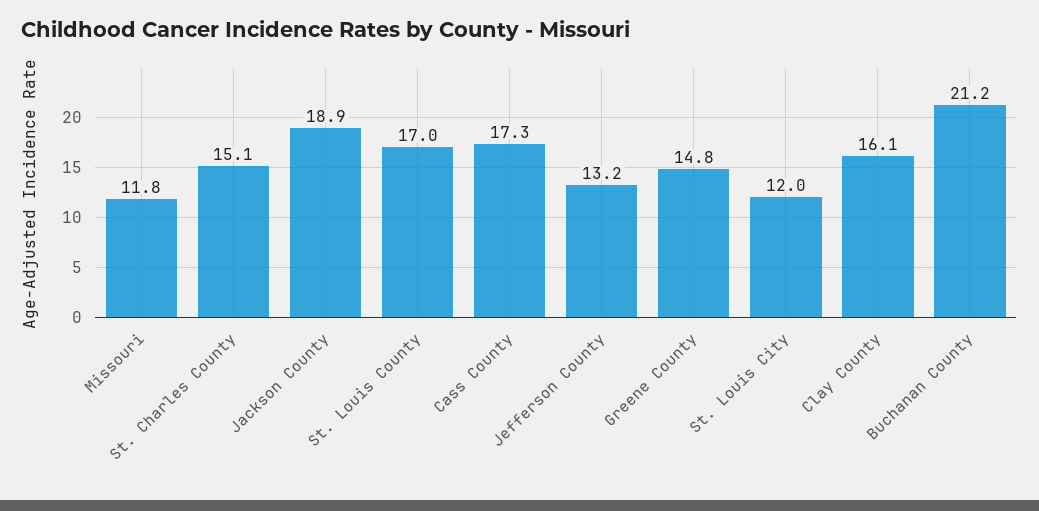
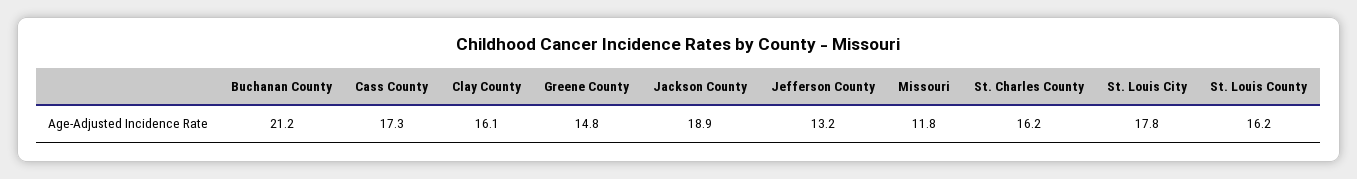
  {
    "Missouri": 11.8,
-   "St. Charles County": 15.1,
+   "St. Charles County": 16.2,
    "Jackson County": 18.9,
-   "St. Louis County": 17,
+   "St. Louis County": 16.2,
    "Cass County": 17.3,
    "Jefferson County": 13.2,
    "Greene County": 14.8,
-   "St. Louis City": 12,
+   "St. Louis City": 17.8,
    "Clay County": 16.1,
    "Buchanan County": 21.2
  }

